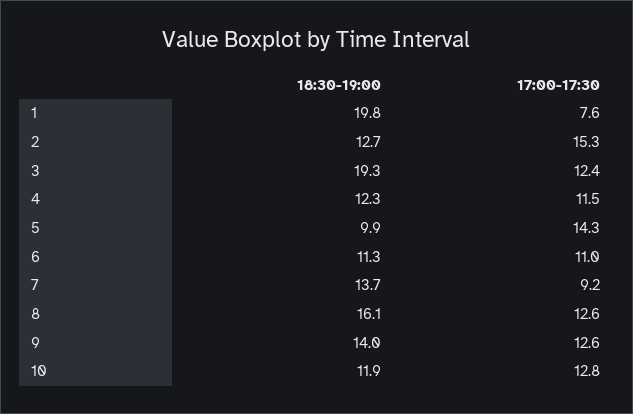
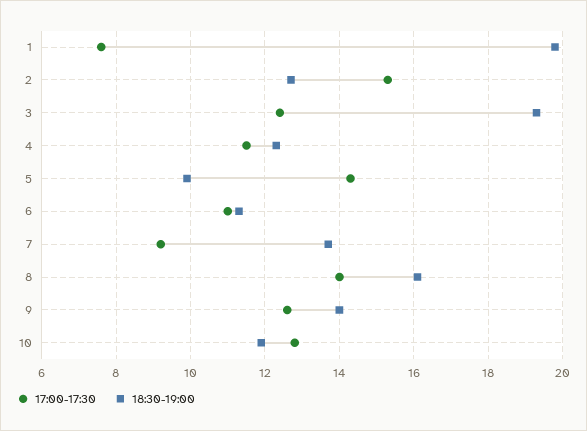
  {
    "18:30-19:00": {
      "1": 19.8,
      "2": 12.7,
      "3": 19.3,
      "4": 12.3,
      "5": 9.9,
      "6": 11.3,
      "7": 13.7,
      "8": 16.1,
      "9": 14,
      "10": 11.9
    },
    "17:00-17:30": {
      "1": 7.6,
      "2": 15.3,
      "3": 12.4,
      "4": 11.5,
      "5": 14.3,
      "6": 11,
      "7": 9.2,
-     "8": 12.6,
+     "8": 14,
      "9": 12.6,
      "10": 12.8
    }
  }

